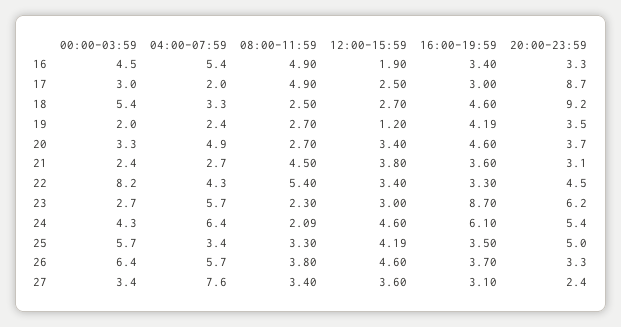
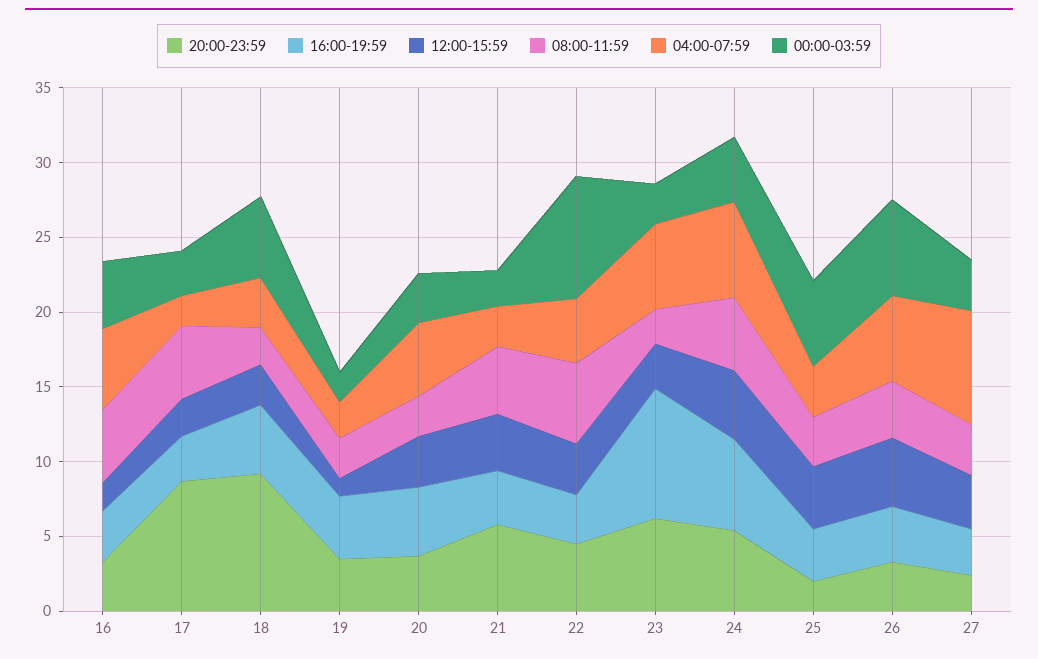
  {
    "00:00-03:59": {
      "16": 4.5,
      "17": 3,
      "18": 5.4,
      "19": 2,
      "20": 3.3,
      "21": 2.4,
      "22": 8.2,
      "23": 2.7,
      "24": 4.3,
      "25": 5.7,
      "26": 6.4,
      "27": 3.4
    },
    "04:00-07:59": {
      "16": 5.4,
      "17": 2,
      "18": 3.3,
      "19": 2.4,
      "20": 4.9,
      "21": 2.7,
      "22": 4.3,
      "23": 5.7,
      "24": 6.4,
      "25": 3.4,
      "26": 5.7,
      "27": 7.6
    },
    "08:00-11:59": {
      "16": 4.9,
      "17": 4.9,
      "18": 2.5,
      "19": 2.7,
      "20": 2.7,
      "21": 4.5,
      "22": 5.4,
      "23": 2.3,
-     "24": 2.09,
+     "24": 5,
      "25": 3.3,
      "26": 3.8,
      "27": 3.4
    },
    "12:00-15:59": {
      "16": 1.9,
      "17": 2.5,
      "18": 2.7,
      "19": 1.2,
      "20": 3.4,
      "21": 3.8,
      "22": 3.4,
      "23": 3,
      "24": 4.6,
      "25": 4.19,
      "26": 4.6,
      "27": 3.6
    },
    "16:00-19:59": {
      "16": 3.4,
      "17": 3,
      "18": 4.6,
      "19": 4.19,
      "20": 4.6,
      "21": 3.6,
      "22": 3.3,
      "23": 8.7,
      "24": 6.1,
      "25": 3.5,
      "26": 3.7,
      "27": 3.1
    },
    "20:00-23:59": {
      "16": 3.3,
      "17": 8.7,
      "18": 9.2,
      "19": 3.5,
      "20": 3.7,
-     "21": 3.1,
+     "21": 6,
      "22": 4.5,
      "23": 6.2,
      "24": 5.4,
-     "25": 5,
+     "25": 2,
      "26": 3.3,
      "27": 2.4
    }
  }

